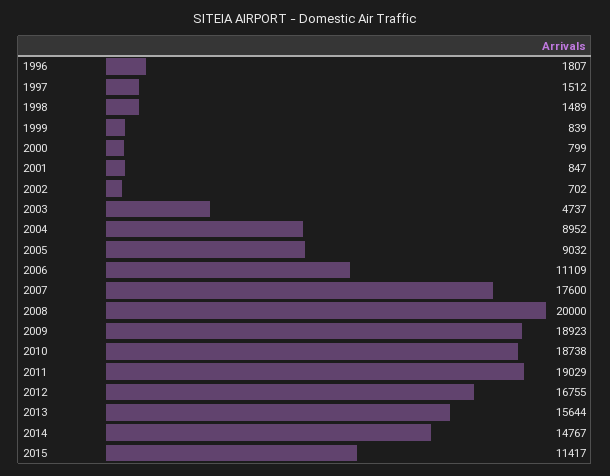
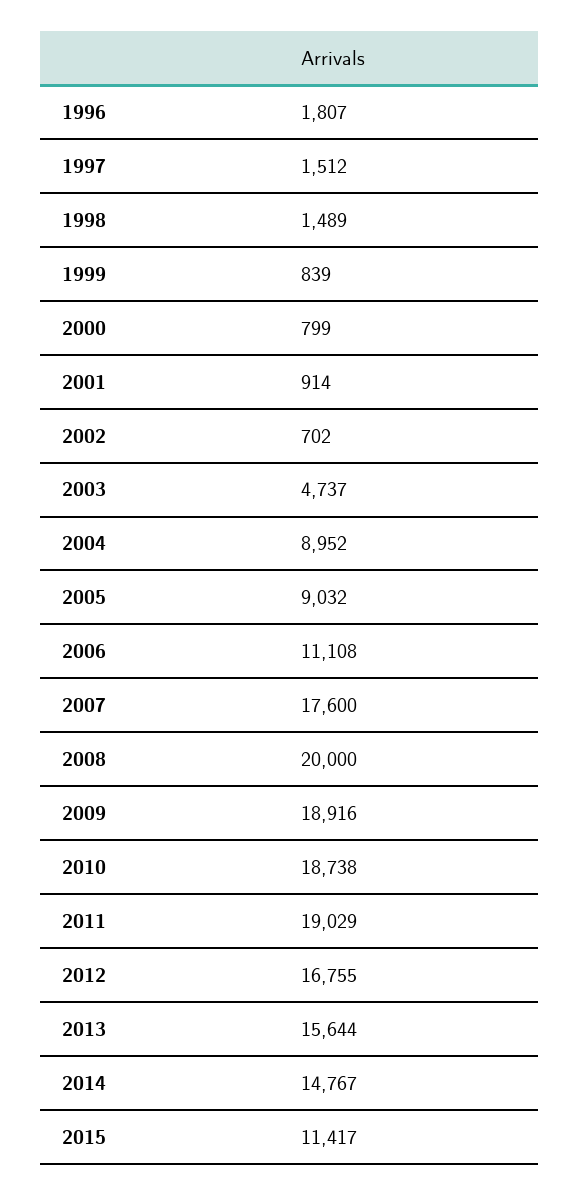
  {
    "1996": 1807,
    "1997": 1512,
    "1998": 1489,
    "1999": 839,
    "2000": 799,
-   "2001": 847,
+   "2001": 914,
    "2002": 702,
    "2003": 4737,
    "2004": 8952,
    "2005": 9032,
-   "2006": 11109,
+   "2006": 11108,
    "2007": 17600,
    "2008": 20000,
-   "2009": 18923,
+   "2009": 18916,
    "2010": 18738,
    "2011": 19029,
    "2012": 16755,
    "2013": 15644,
    "2014": 14767,
    "2015": 11417
  }

